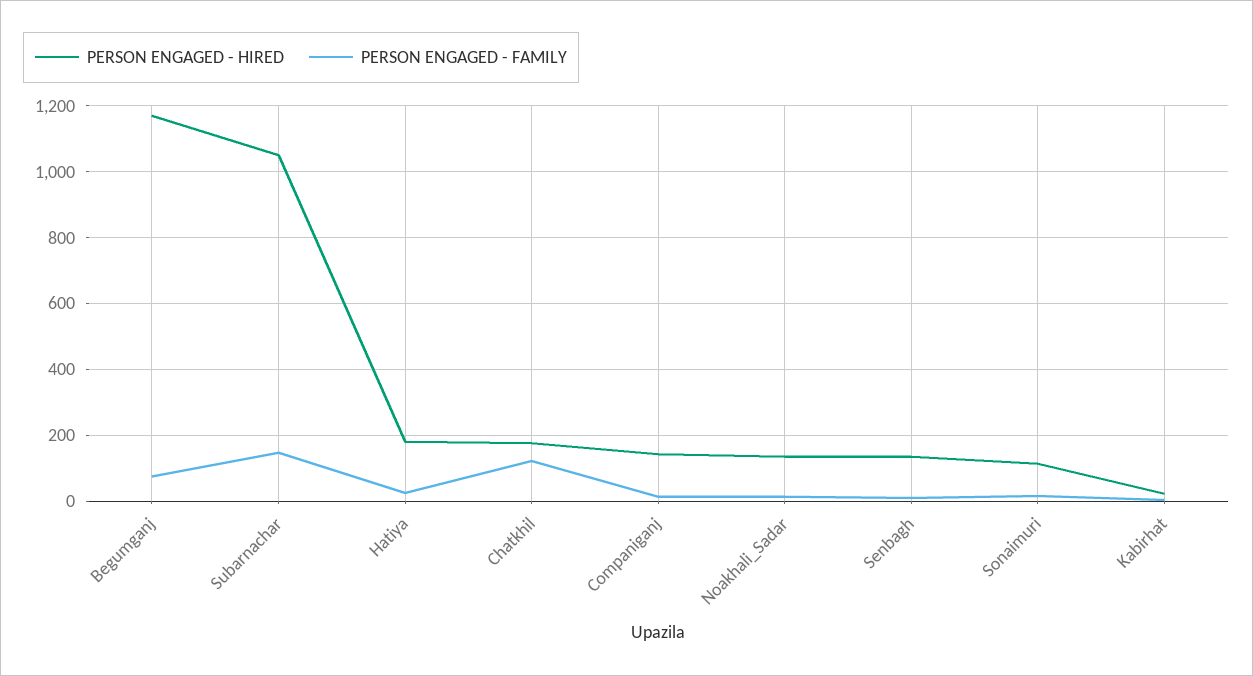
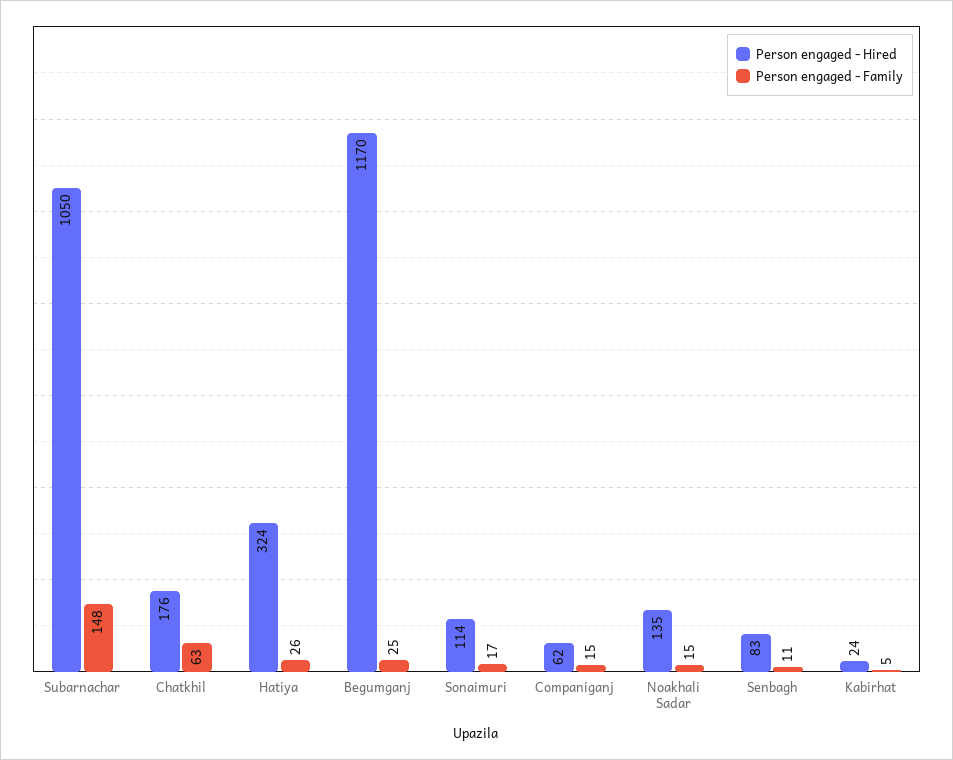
  {
    "PERSON ENGAGED - HIRED": {
      "Begumganj": 1170,
      "Subarnachar": 1050,
-     "Hatiya": 180,
+     "Hatiya": 324,
      "Chatkhil": 176,
-     "Companiganj": 140,
+     "Companiganj": 62,
      "Noakhali_Sadar": 135,
-     "Senbagh": 140,
+     "Senbagh": 83,
      "Sonaimuri": 114,
      "Kabirhat": 24
    },
    "PERSON ENGAGED - FAMILY": {
-     "Begumganj": 80,
+     "Begumganj": 25,
      "Subarnachar": 148,
      "Hatiya": 26,
-     "Chatkhil": 120,
+     "Chatkhil": 63,
      "Companiganj": 15,
      "Noakhali_Sadar": 15,
      "Senbagh": 11,
      "Sonaimuri": 17,
      "Kabirhat": 5
    }
  }

